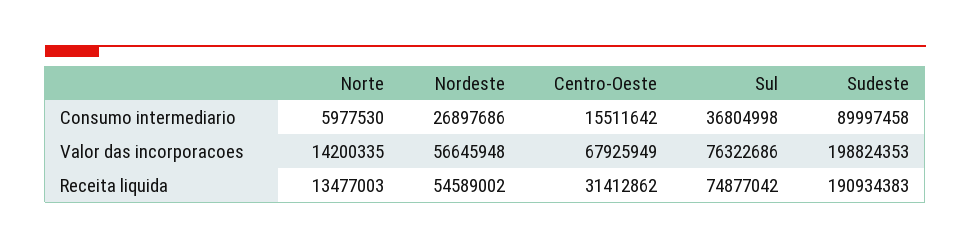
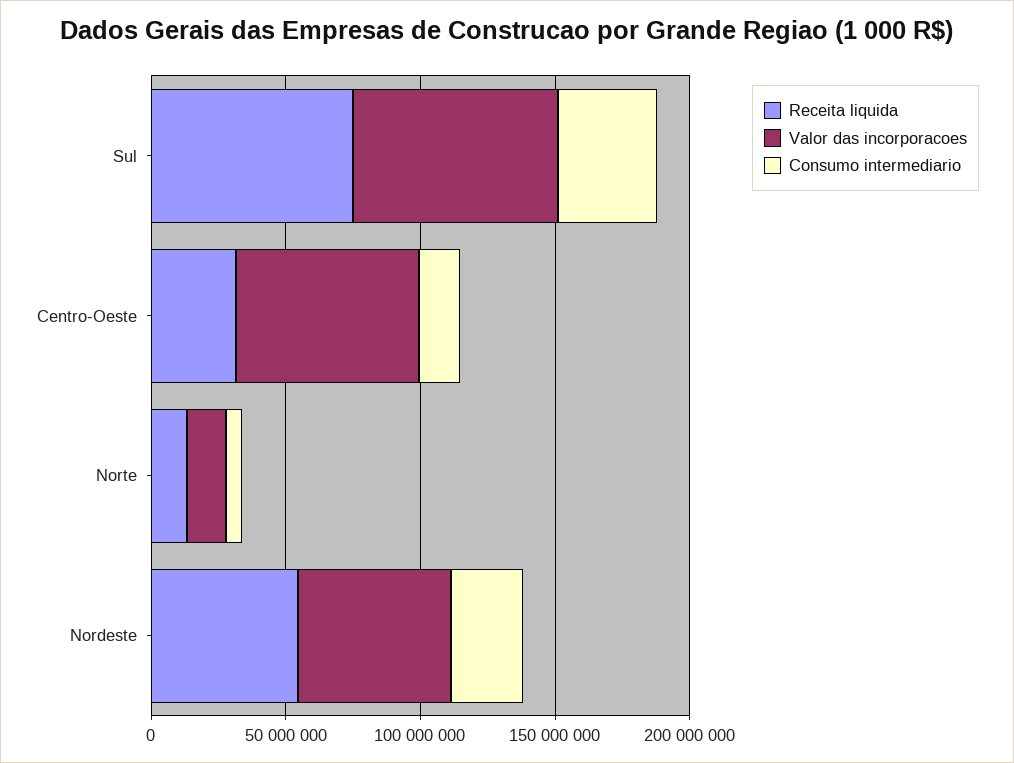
  {
    "Consumo intermediario": {
      "Norte": 5977530,
      "Nordeste": 26897686,
      "Centro-Oeste": 15511642,
-     "Sul": 36804998,
+     "Sul": 36804998
-     "Sudeste": 89997458
    },
    "Valor das incorporacoes": {
      "Norte": 14200335,
      "Nordeste": 56645948,
      "Centro-Oeste": 67925949,
-     "Sul": 76322686,
+     "Sul": 76322686
-     "Sudeste": 198824353
    },
    "Receita liquida": {
      "Norte": 13477003,
      "Nordeste": 54589002,
      "Centro-Oeste": 31412862,
-     "Sul": 74877042,
+     "Sul": 74877042
-     "Sudeste": 190934383
    }
  }

